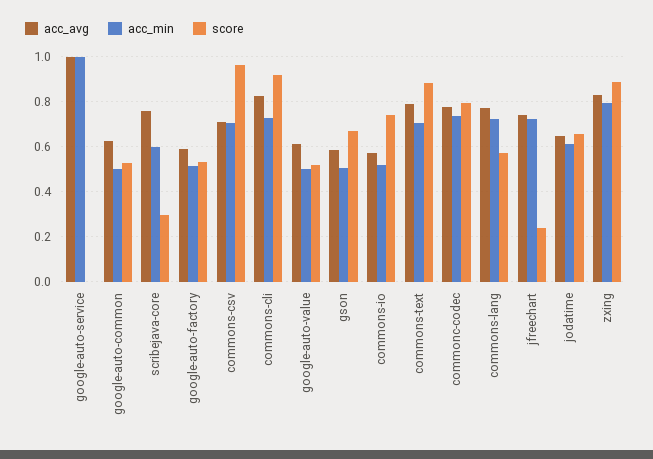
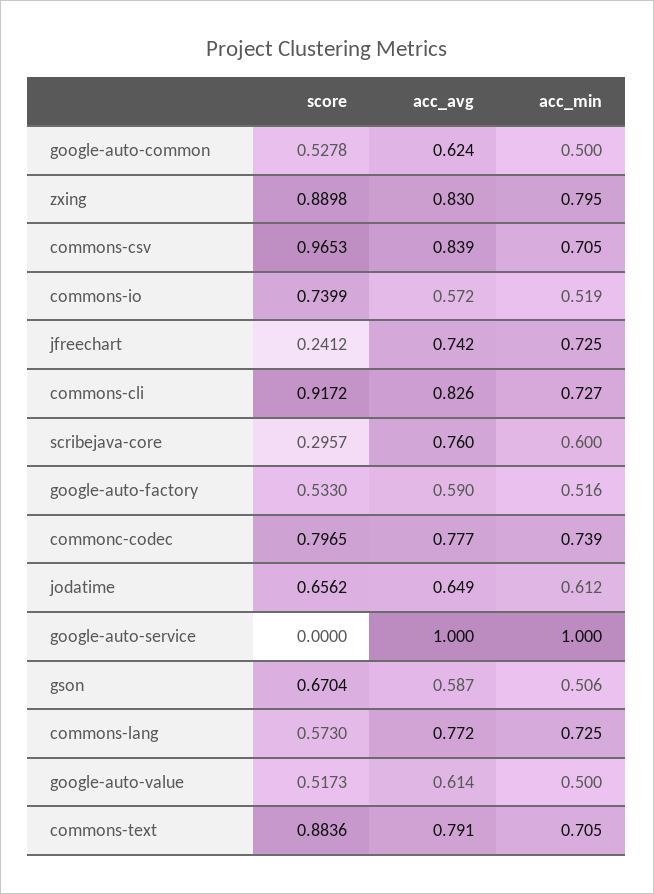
  {
    "acc_avg": {
      "google-auto-service": 1,
      "google-auto-common": 0.624,
      "scribejava-core": 0.76,
      "google-auto-factory": 0.59,
-     "commons-csv": 0.7,
+     "commons-csv": 0.839,
      "commons-cli": 0.826,
      "google-auto-value": 0.614,
      "gson": 0.587,
      "commons-io": 0.572,
      "commons-text": 0.791,
      "commonc-codec": 0.777,
      "commons-lang": 0.772,
      "jfreechart": 0.742,
      "jodatime": 0.649,
      "zxing": 0.83
    },
    "acc_min": {
      "google-auto-service": 1,
      "google-auto-common": 0.5,
      "scribejava-core": 0.6,
      "google-auto-factory": 0.516,
      "commons-csv": 0.705,
      "commons-cli": 0.727,
      "google-auto-value": 0.5,
      "gson": 0.506,
      "commons-io": 0.519,
      "commons-text": 0.705,
      "commonc-codec": 0.739,
      "commons-lang": 0.725,
      "jfreechart": 0.725,
      "jodatime": 0.612,
      "zxing": 0.795
    },
    "score": {
      "google-auto-service": 0,
      "google-auto-common": 0.5278,
      "scribejava-core": 0.2957,
      "google-auto-factory": 0.533,
      "commons-csv": 0.9653,
      "commons-cli": 0.9172,
      "google-auto-value": 0.5173,
      "gson": 0.6704,
      "commons-io": 0.7399,
      "commons-text": 0.8836,
      "commonc-codec": 0.7965,
      "commons-lang": 0.573,
      "jfreechart": 0.2412,
      "jodatime": 0.6562,
      "zxing": 0.8898
    }
  }

